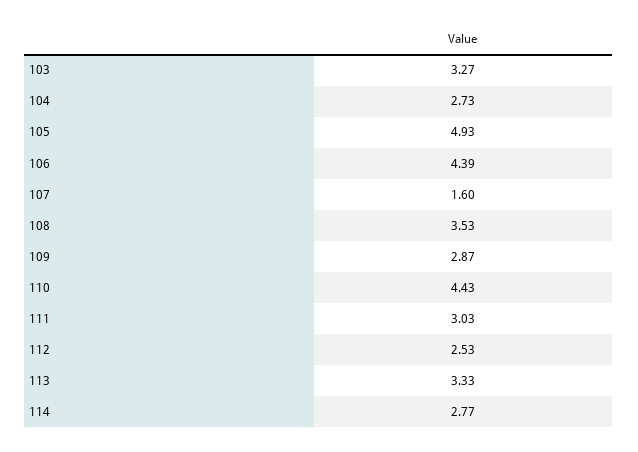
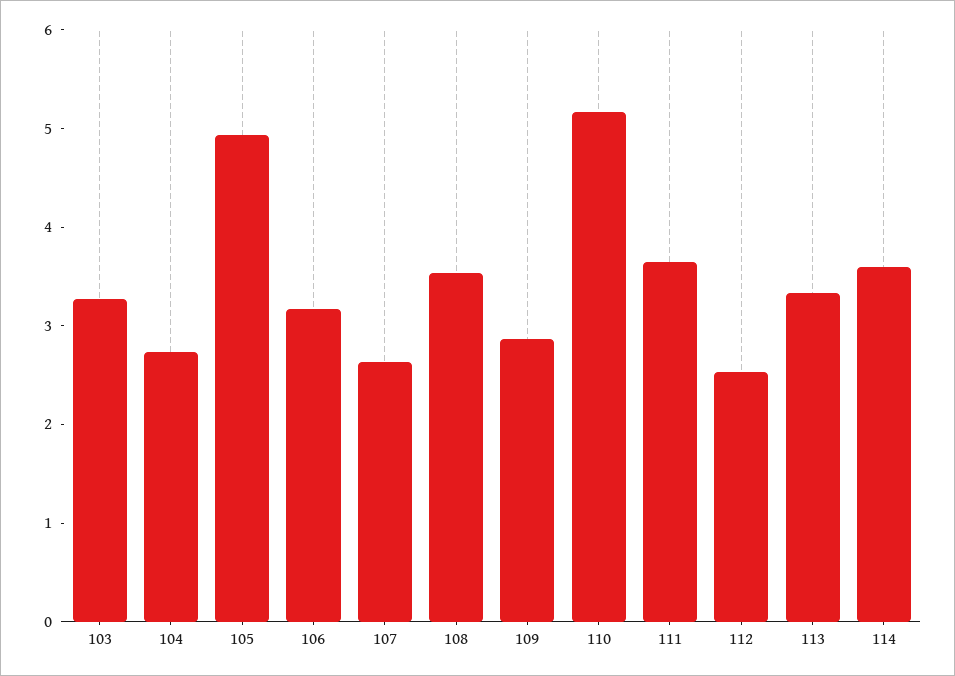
  {
    "103": 3.27,
    "104": 2.73,
    "105": 4.93,
-   "106": 4.39,
+   "106": 3.2,
-   "107": 1.6,
+   "107": 2.6,
    "108": 3.53,
    "109": 2.87,
-   "110": 4.43,
+   "110": 5.2,
-   "111": 3.03,
+   "111": 3.6,
    "112": 2.53,
    "113": 3.33,
-   "114": 2.77
+   "114": 3.6
  }

